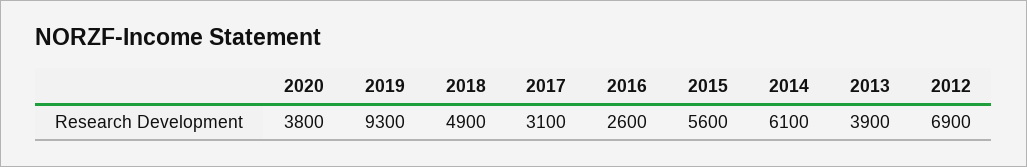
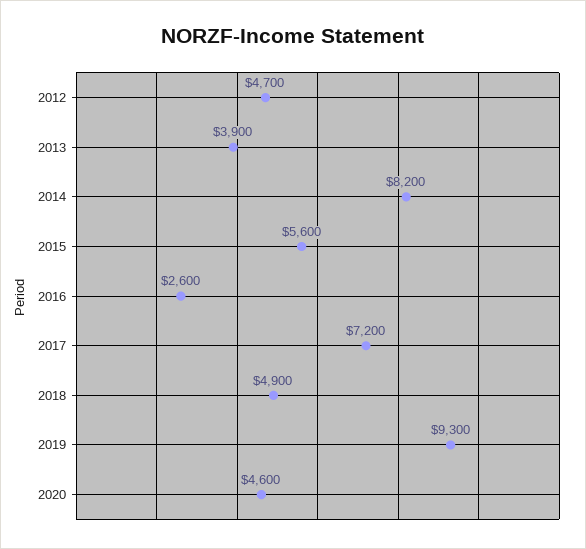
  {
-   "2020": 3800,
+   "2020": 4600,
    "2019": 9300,
    "2018": 4900,
-   "2017": 3100,
+   "2017": 7200,
    "2016": 2600,
    "2015": 5600,
-   "2014": 6100,
+   "2014": 8200,
    "2013": 3900,
-   "2012": 6900
+   "2012": 4700
  }

